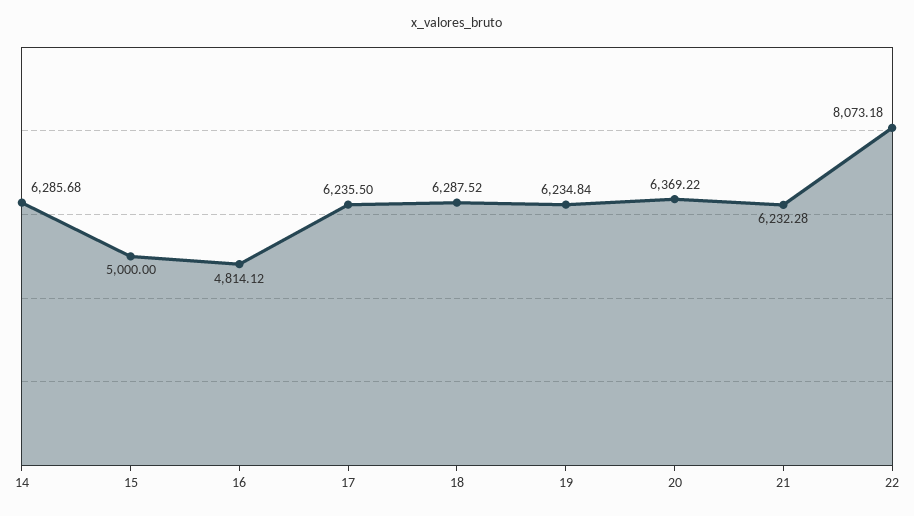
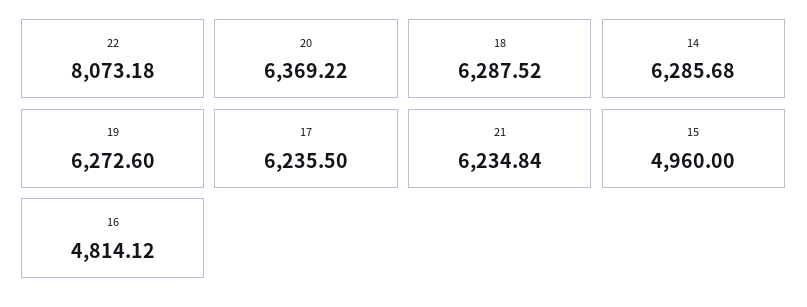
  {
    "14": 6285.68,
-   "15": 5000,
+   "15": 4960,
    "16": 4814.12,
    "17": 6235.5,
    "18": 6287.52,
-   "19": 6234.84,
+   "19": 6272.6,
    "20": 6369.22,
-   "21": 6232.28,
+   "21": 6234.84,
    "22": 8073.18
  }

